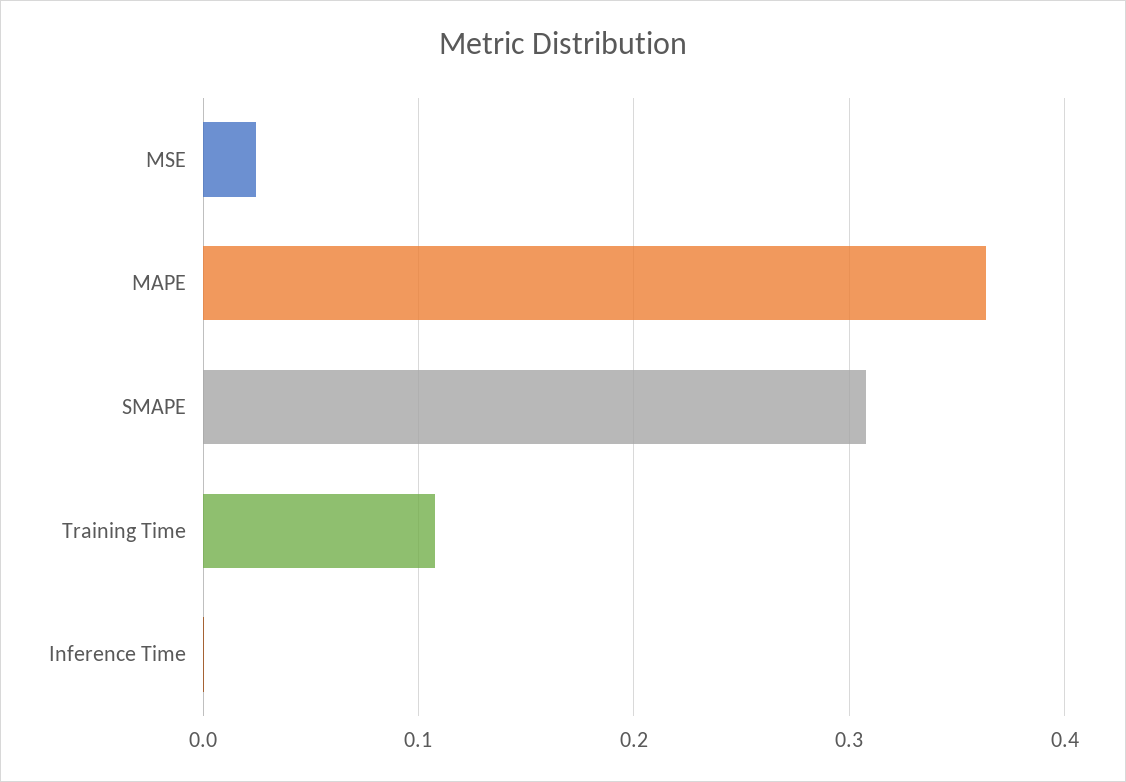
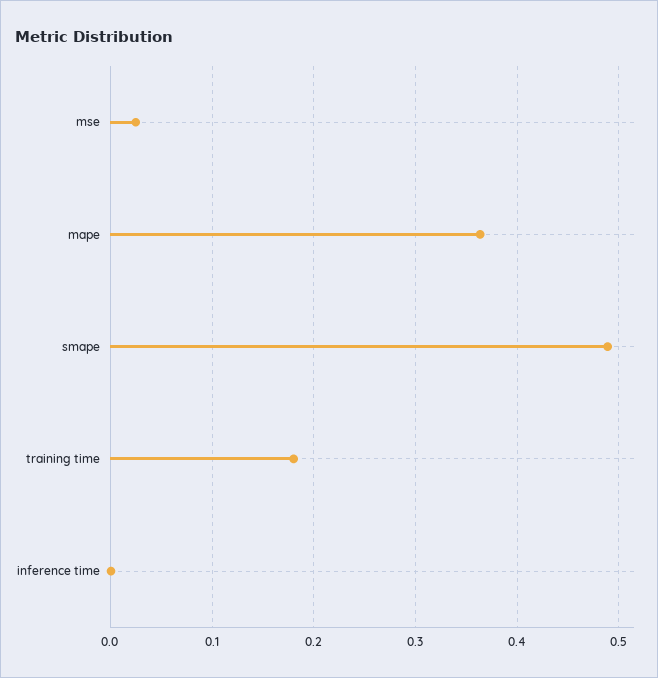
  {
    "MSE": 0.02,
    "MAPE": 0.36,
-   "SMAPE": 0.31,
+   "SMAPE": 0.49,
-   "Training Time": 0.11,
+   "Training Time": 0.18,
    "Inference Time": 0
  }

